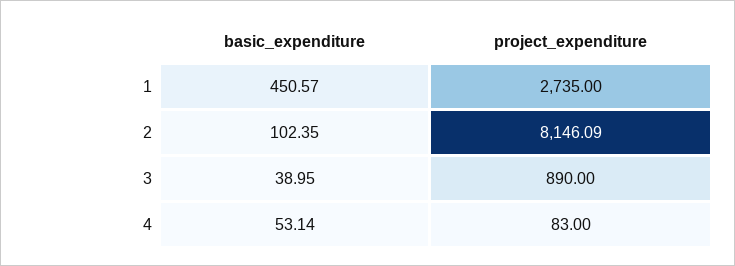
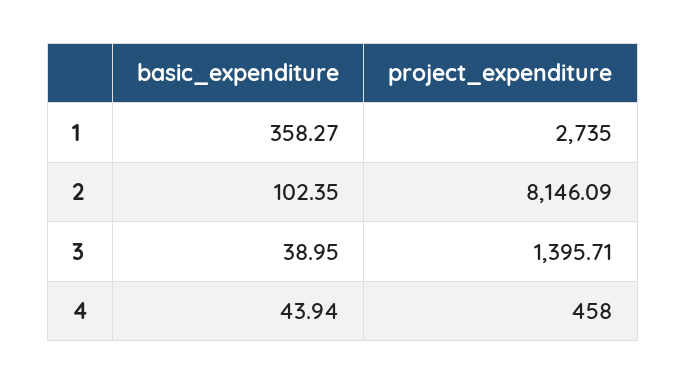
  {
    "basic_expenditure": {
-     "1": 450.57,
+     "1": 358.27,
      "2": 102.35,
      "3": 38.95,
-     "4": 53.14
+     "4": 43.94
    },
    "project_expenditure": {
      "1": 2735,
      "2": 8146.09,
-     "3": 890,
+     "3": 1395.71,
-     "4": 83
+     "4": 458
    }
  }

